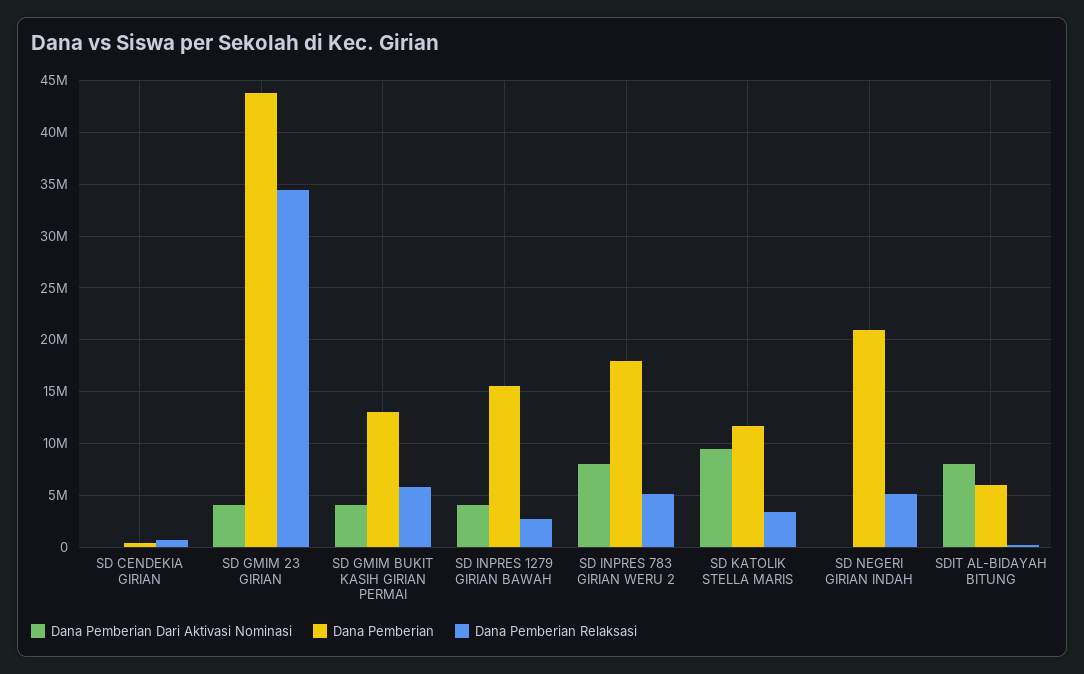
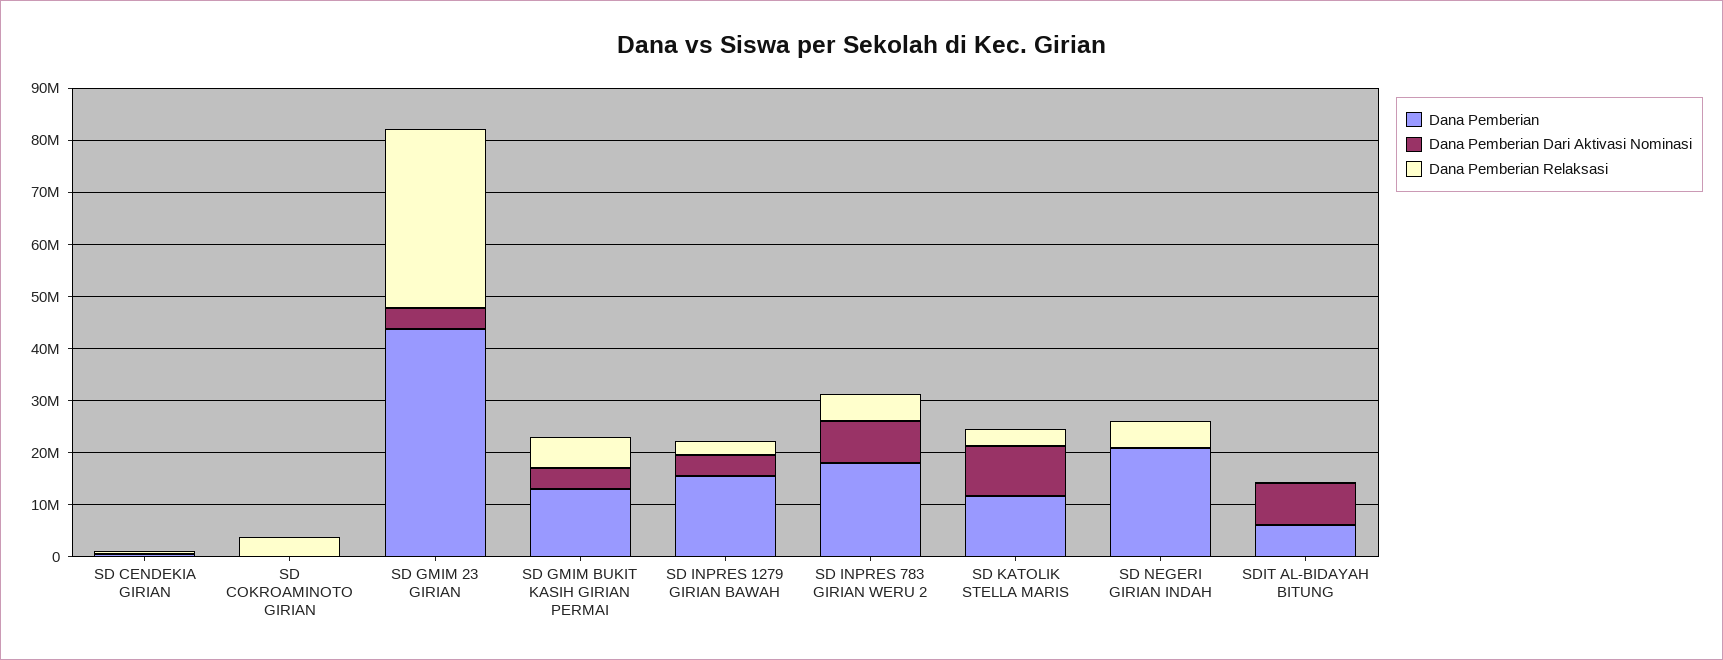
  {
    "Dana Pemberian Dari Aktivasi Nominasi": {
      "SD CENDEKIA GIRIAN": 0,
      "SD GMIM 23 GIRIAN": 4000000,
      "SD GMIM BUKIT KASIH GIRIAN PERMAI": 4000000,
      "SD INPRES 1279 GIRIAN BAWAH": 4000000,
      "SD INPRES 783 GIRIAN WERU 2": 8000000,
      "SD KATOLIK STELLA MARIS": 9000000,
      "SD NEGERI GIRIAN INDAH": 0,
-     "SDIT AL-BIDAYAH BITUNG": 8000000
+     "SDIT AL-BIDAYAH BITUNG": 8000000,
+     "SD COKROAMINOTO GIRIAN": 0
    },
    "Dana Pemberian": {
      "SD CENDEKIA GIRIAN": 0,
      "SD GMIM 23 GIRIAN": 44000000,
      "SD GMIM BUKIT KASIH GIRIAN PERMAI": 13000000,
      "SD INPRES 1279 GIRIAN BAWAH": 16000000,
      "SD INPRES 783 GIRIAN WERU 2": 18000000,
      "SD KATOLIK STELLA MARIS": 12000000,
      "SD NEGERI GIRIAN INDAH": 21000000,
-     "SDIT AL-BIDAYAH BITUNG": 6000000
+     "SDIT AL-BIDAYAH BITUNG": 6000000,
+     "SD COKROAMINOTO GIRIAN": 0
    },
    "Dana Pemberian Relaksasi": {
      "SD CENDEKIA GIRIAN": 1000000,
      "SD GMIM 23 GIRIAN": 34000000,
      "SD GMIM BUKIT KASIH GIRIAN PERMAI": 6000000,
      "SD INPRES 1279 GIRIAN BAWAH": 3000000,
      "SD INPRES 783 GIRIAN WERU 2": 5000000,
      "SD KATOLIK STELLA MARIS": 3000000,
      "SD NEGERI GIRIAN INDAH": 5000000,
-     "SDIT AL-BIDAYAH BITUNG": 0
+     "SDIT AL-BIDAYAH BITUNG": 0,
+     "SD COKROAMINOTO GIRIAN": 4000000
    }
  }

